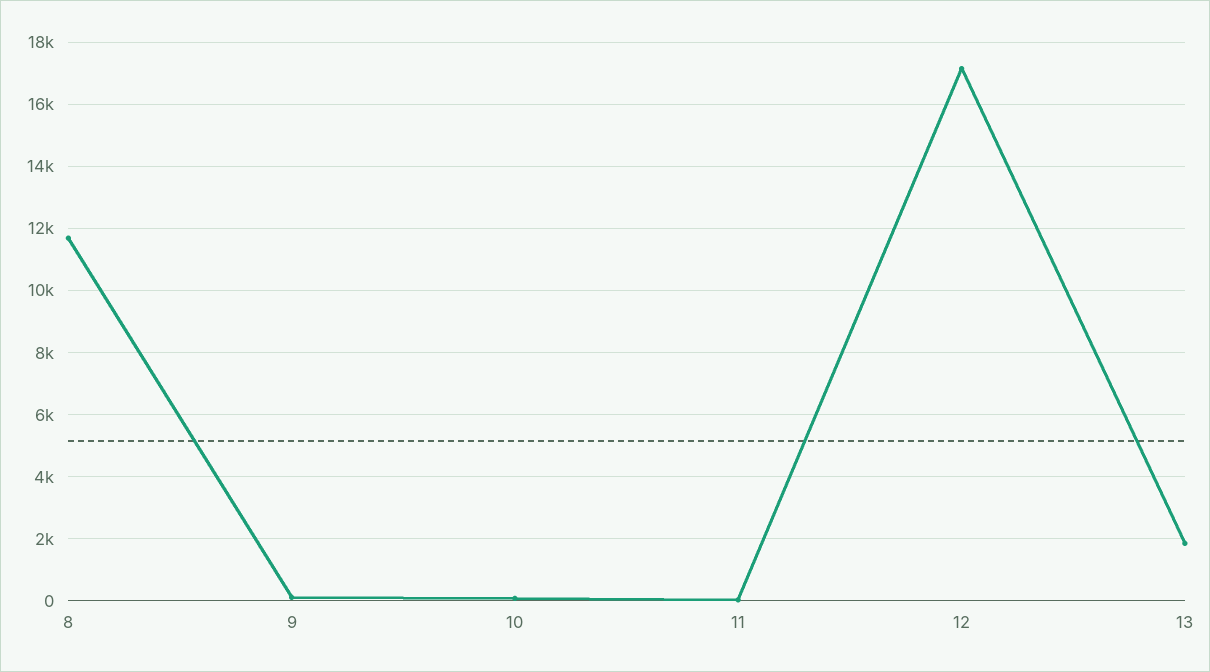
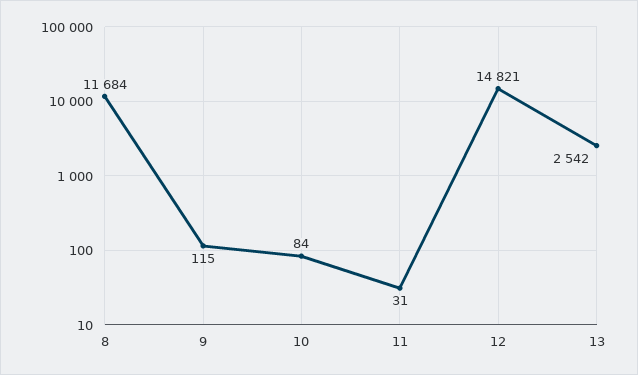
  {
    "8": 11684,
    "9": 115,
    "10": 84,
    "11": 31,
-   "12": 17200,
+   "12": 14821,
-   "13": 1800
+   "13": 2542
  }

